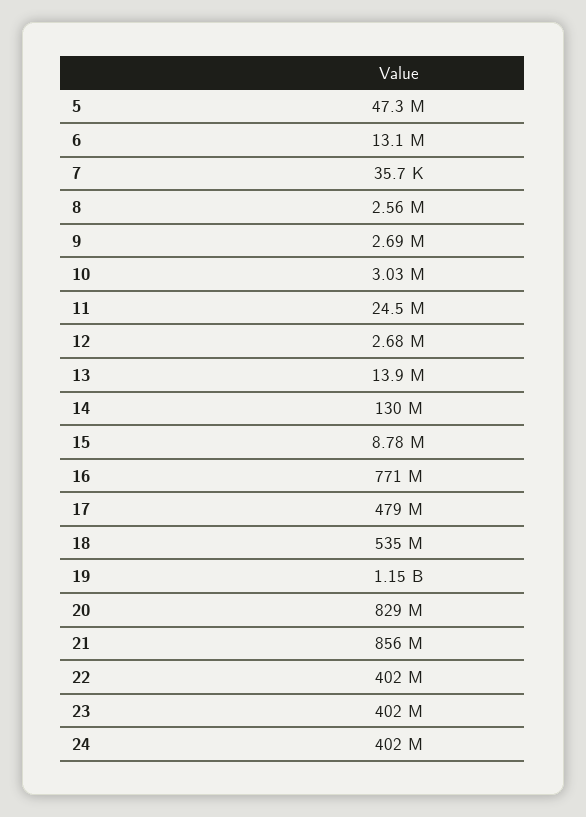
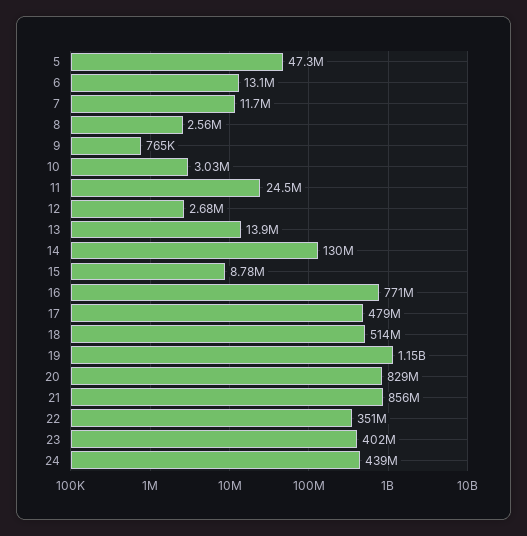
  {
    "5": 47300000,
    "6": 13100000,
-   "7": 35700,
+   "7": 11700000,
    "8": 2560000,
-   "9": 2690000,
+   "9": 765000,
    "10": 3030000,
    "11": 24500000,
    "12": 2680000,
    "13": 13900000,
    "14": 130000000,
    "15": 8780000,
    "16": 771000000,
    "17": 479000000,
-   "18": 535000000,
+   "18": 514000000,
    "19": 1150000000,
    "20": 829000000,
    "21": 856000000,
-   "22": 402000000,
+   "22": 351000000,
    "23": 402000000,
-   "24": 402000000
+   "24": 439000000
  }

